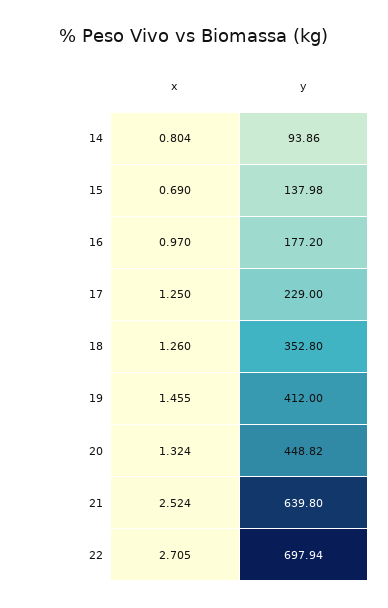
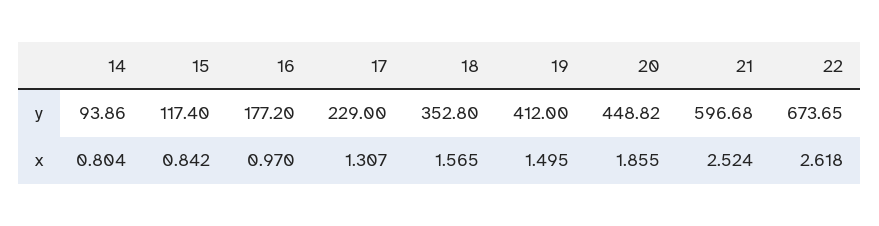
  {
    "x": {
      "14": 0.804,
-     "15": 0.69,
+     "15": 0.842,
      "16": 0.97,
-     "17": 1.25,
+     "17": 1.307,
-     "18": 1.26,
+     "18": 1.565,
-     "19": 1.455,
+     "19": 1.495,
-     "20": 1.324,
+     "20": 1.855,
      "21": 2.524,
-     "22": 2.705
+     "22": 2.618
    },
    "y": {
      "14": 93.86,
-     "15": 137.98,
+     "15": 117.4,
      "16": 177.2,
      "17": 229,
      "18": 352.8,
      "19": 412,
      "20": 448.82,
-     "21": 639.8,
+     "21": 596.68,
-     "22": 697.94
+     "22": 673.65
    }
  }

